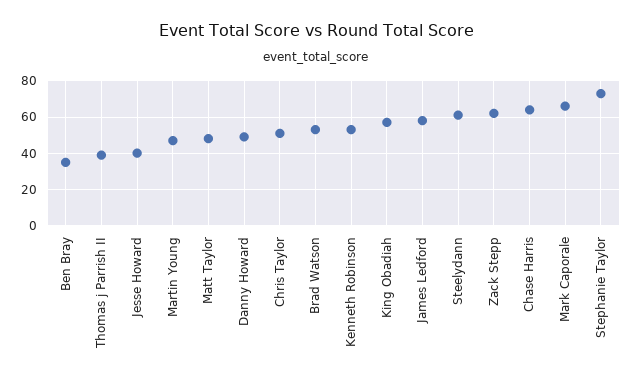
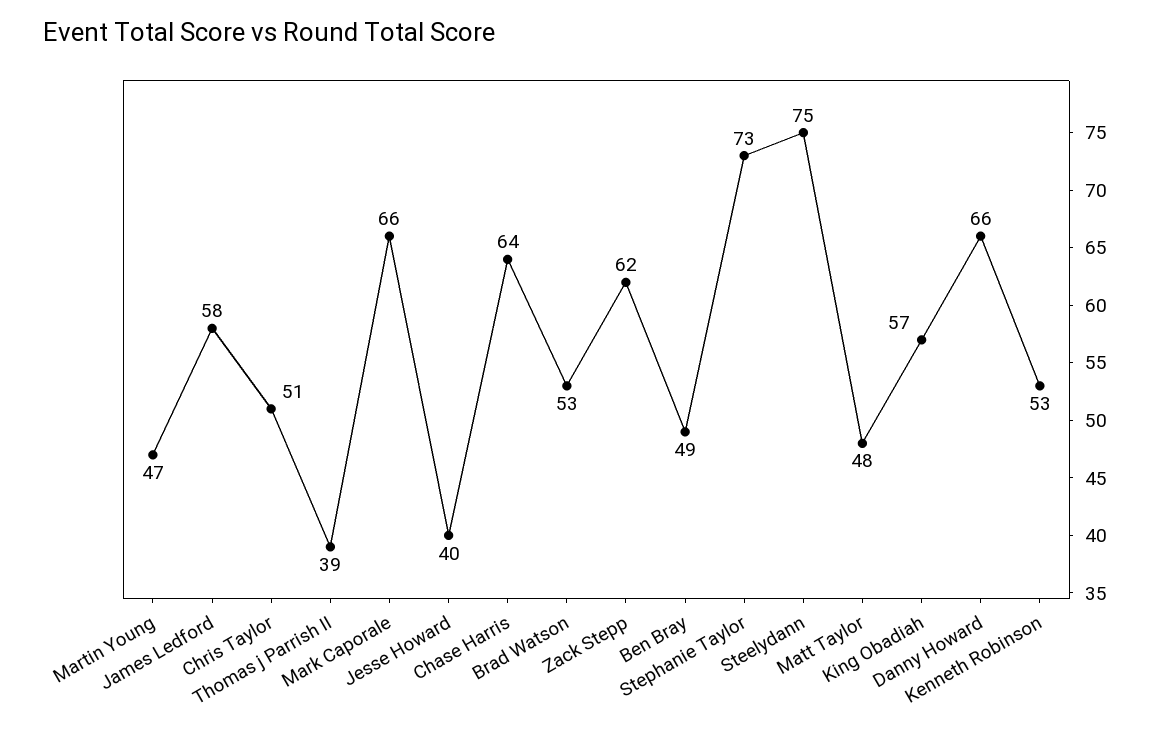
  {
-   "Ben Bray": 35,
+   "Ben Bray": 49,
    "Thomas j Parrish II": 39,
    "Jesse Howard": 40,
    "Martin Young": 47,
    "Matt Taylor": 48,
-   "Danny Howard": 50,
+   "Danny Howard": 66,
    "Chris Taylor": 51,
    "Brad Watson": 53,
    "Kenneth Robinson": 53,
    "King Obadiah": 57,
    "James Ledford": 58,
-   "Steelydann": 60,
+   "Steelydann": 75,
    "Zack Stepp": 62,
    "Chase Harris": 64,
    "Mark Caporale": 66,
    "Stephanie Taylor": 73
  }

